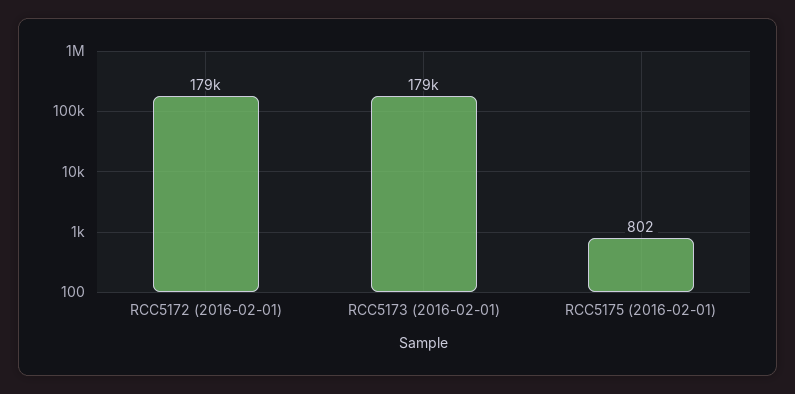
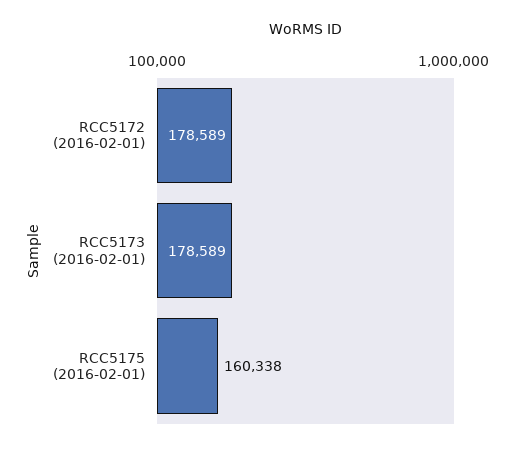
  {
    "RCC5172 (2016-02-01)": 178589,
    "RCC5173 (2016-02-01)": 178589,
-   "RCC5175 (2016-02-01)": 802
+   "RCC5175 (2016-02-01)": 160338
  }

